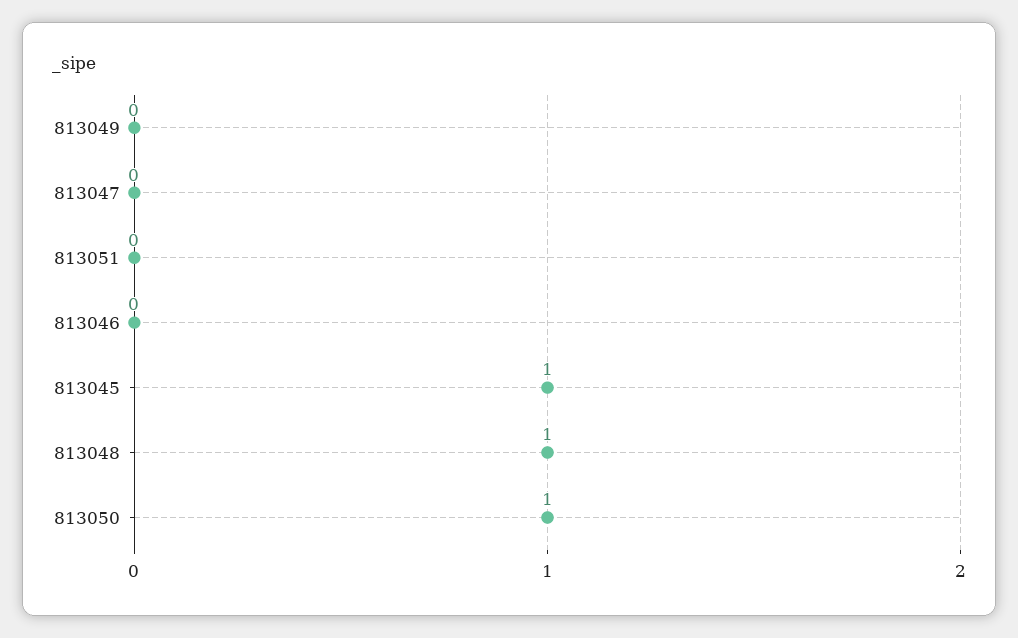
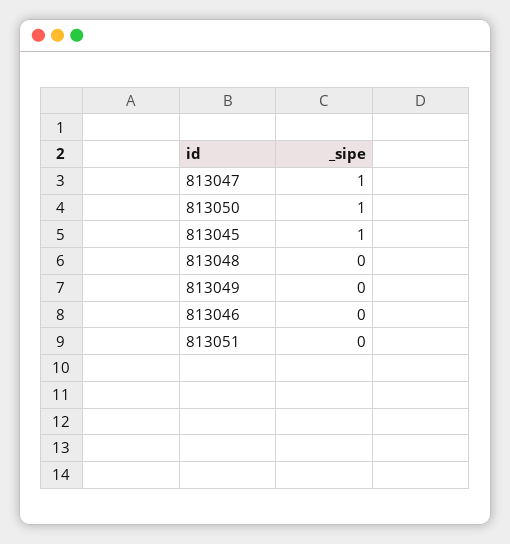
  {
    "813049": 0,
-   "813047": 0,
+   "813047": 1,
    "813051": 0,
    "813046": 0,
    "813045": 1,
-   "813048": 1,
+   "813048": 0,
    "813050": 1
  }

